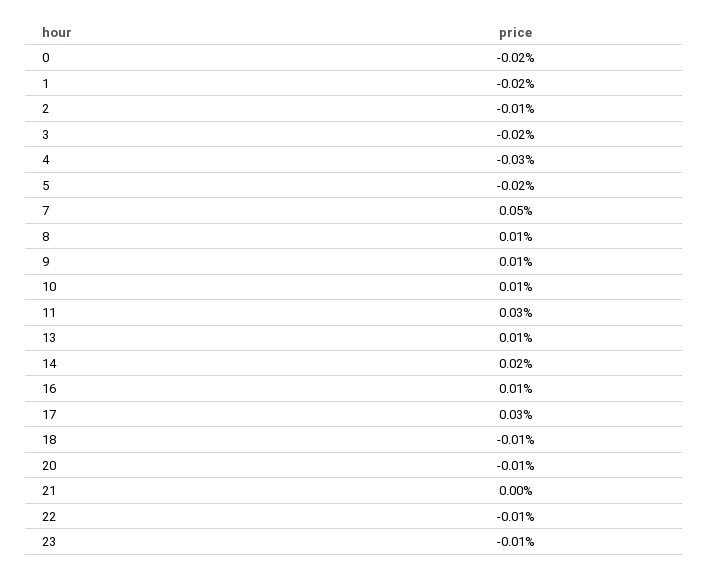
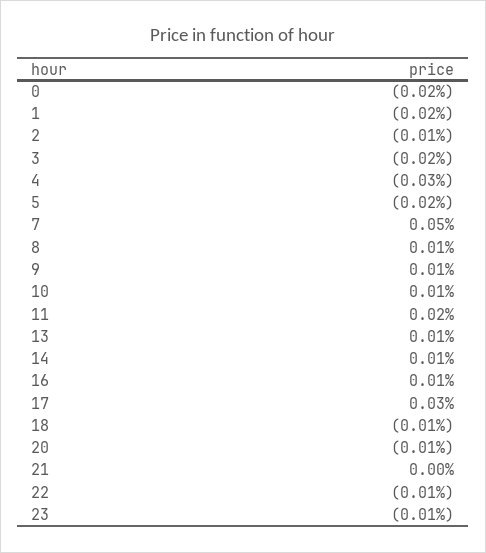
  {
    "0": -0.02,
    "1": -0.02,
    "2": -0.01,
    "3": -0.02,
    "4": -0.03,
    "5": -0.02,
    "7": 0.05,
    "8": 0.01,
    "9": 0.01,
    "10": 0.01,
-   "11": 0.03,
+   "11": 0.02,
    "13": 0.01,
-   "14": 0.02,
+   "14": 0.01,
    "16": 0.01,
    "17": 0.03,
    "18": -0.01,
    "20": -0.01,
    "21": 0,
    "22": -0.01,
    "23": -0.01
  }

